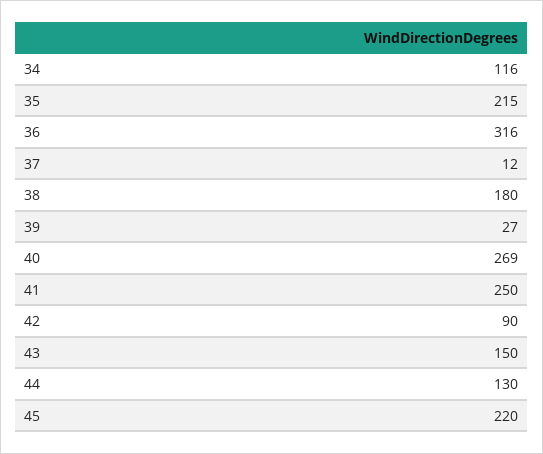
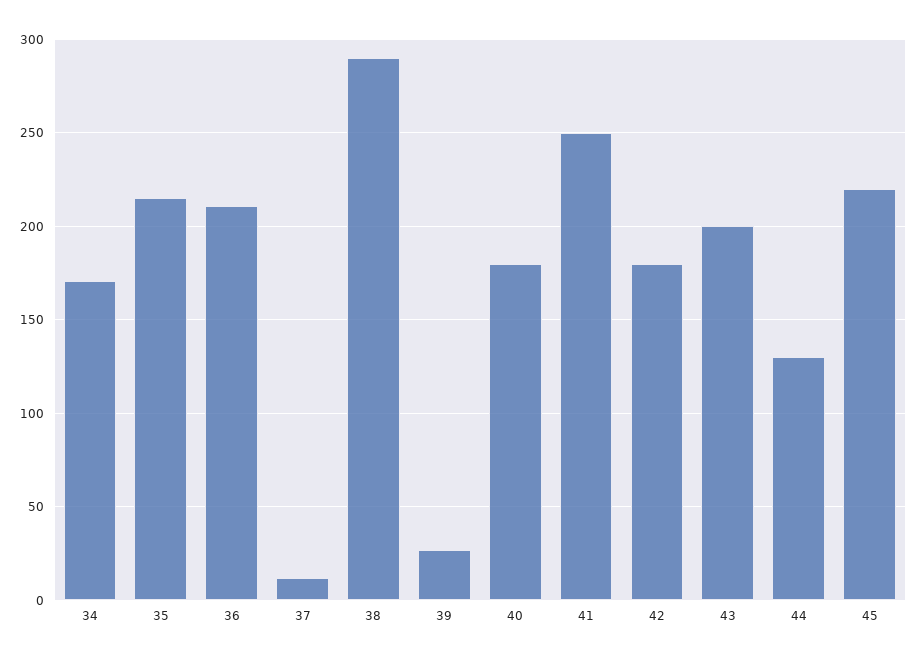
  {
-   "34": 116,
+   "34": 170,
    "35": 215,
-   "36": 316,
+   "36": 210,
    "37": 12,
-   "38": 180,
+   "38": 290,
    "39": 27,
-   "40": 269,
+   "40": 180,
    "41": 250,
-   "42": 90,
+   "42": 180,
-   "43": 150,
+   "43": 200,
    "44": 130,
    "45": 220
  }

